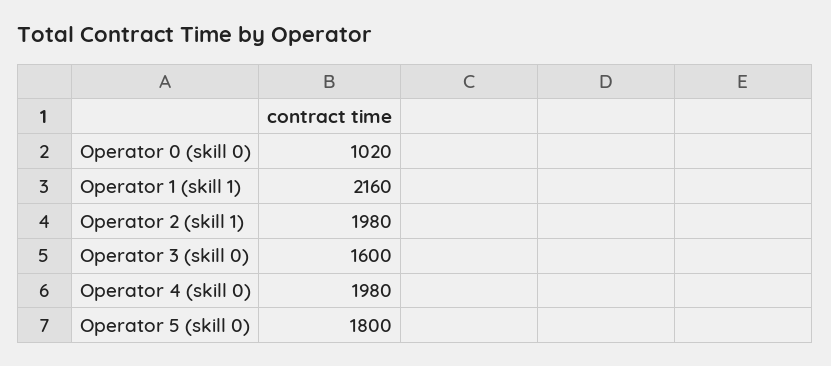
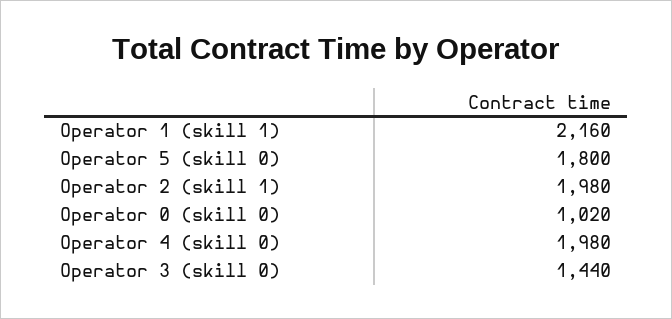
  {
    "Operator 0 (skill 0)": 1020,
    "Operator 1 (skill 1)": 2160,
    "Operator 2 (skill 1)": 1980,
-   "Operator 3 (skill 0)": 1600,
+   "Operator 3 (skill 0)": 1440,
    "Operator 4 (skill 0)": 1980,
    "Operator 5 (skill 0)": 1800
  }

